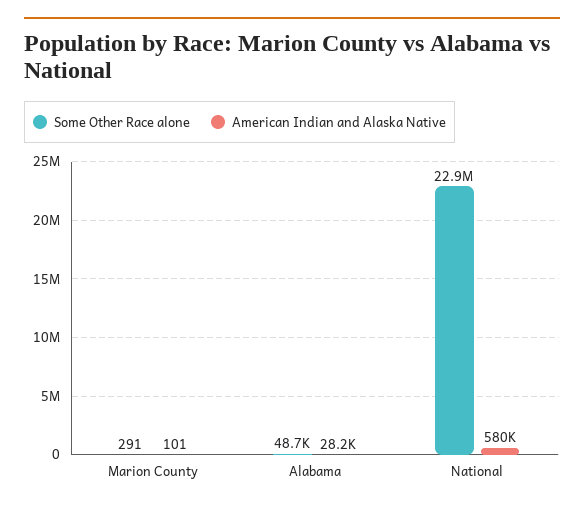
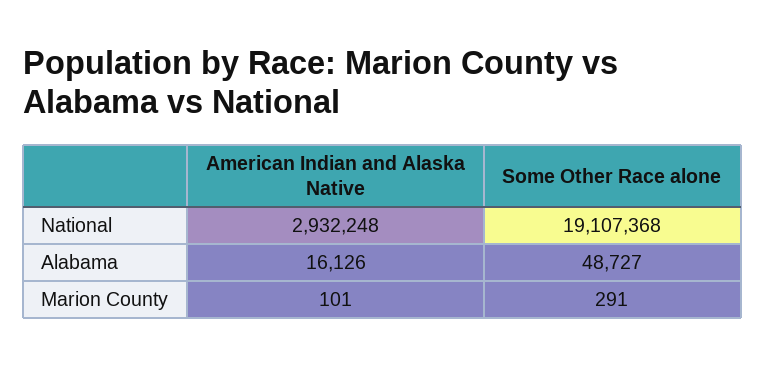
  {
    "Some Other Race alone": {
      "Marion County": 291,
      "Alabama": 48727,
-     "National": 22900000
+     "National": 19107368
    },
    "American Indian and Alaska Native": {
      "Marion County": 101,
-     "Alabama": 28200,
+     "Alabama": 16126,
-     "National": 580000
+     "National": 2932248
    }
  }

